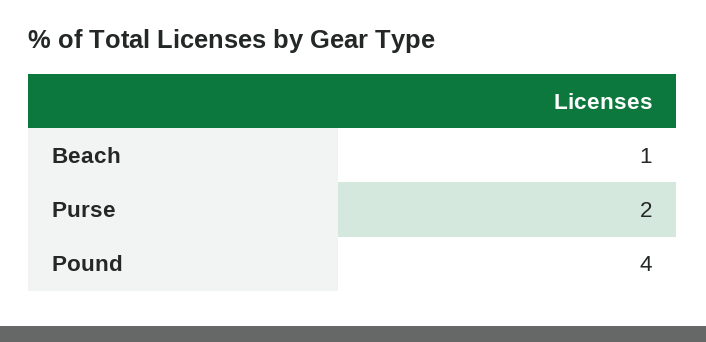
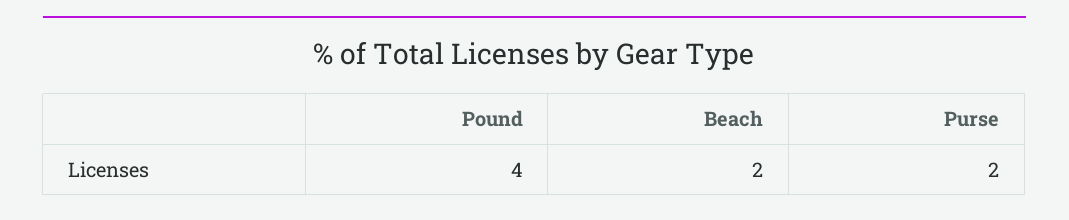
  {
-   "Beach": 1,
+   "Beach": 2,
    "Purse": 2,
    "Pound": 4
  }

